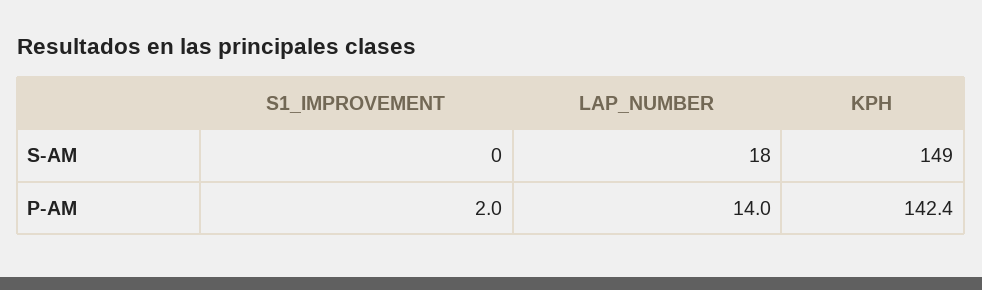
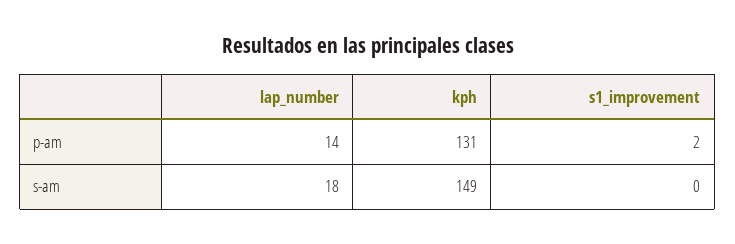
  {
    "S1_IMPROVEMENT": {
      "S-AM": 0,
      "P-AM": 2
    },
    "LAP_NUMBER": {
      "S-AM": 18,
      "P-AM": 14
    },
    "KPH": {
      "S-AM": 149,
-     "P-AM": 142.4
+     "P-AM": 131
    }
  }

